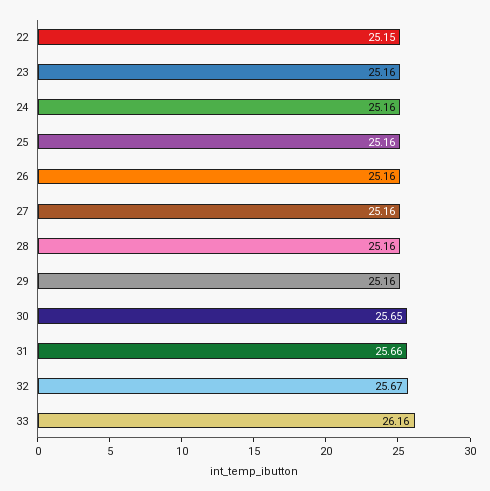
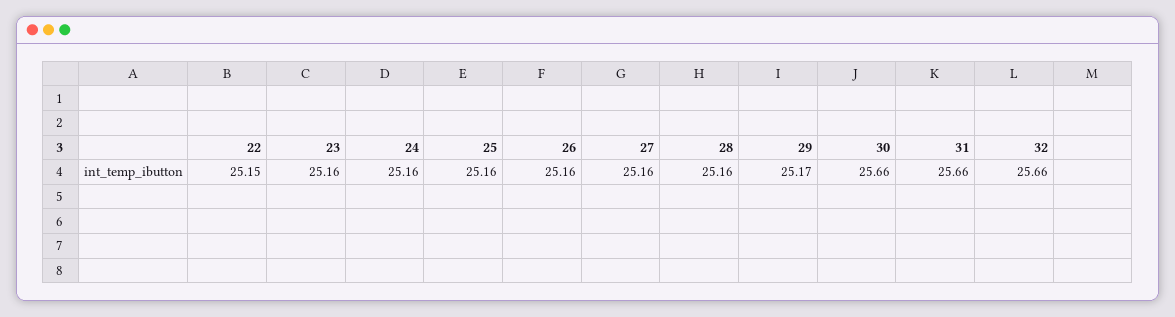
  {
    "22": 25.15,
    "23": 25.16,
    "24": 25.16,
    "25": 25.16,
    "26": 25.16,
    "27": 25.16,
    "28": 25.16,
-   "29": 25.16,
+   "29": 25.17,
-   "30": 25.65,
+   "30": 25.66,
    "31": 25.66,
-   "32": 25.67,
+   "32": 25.66
-   "33": 26.16
  }

